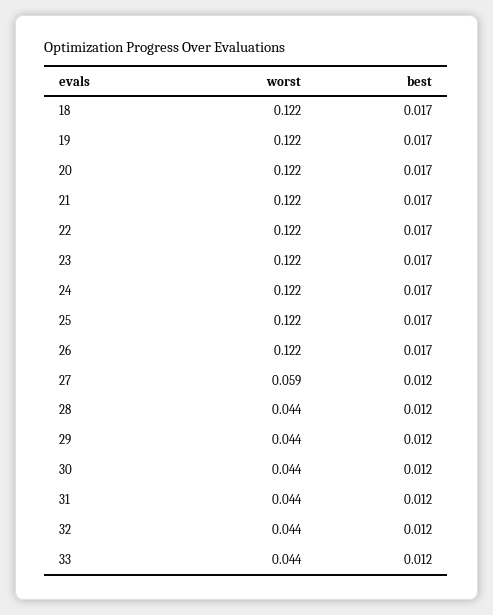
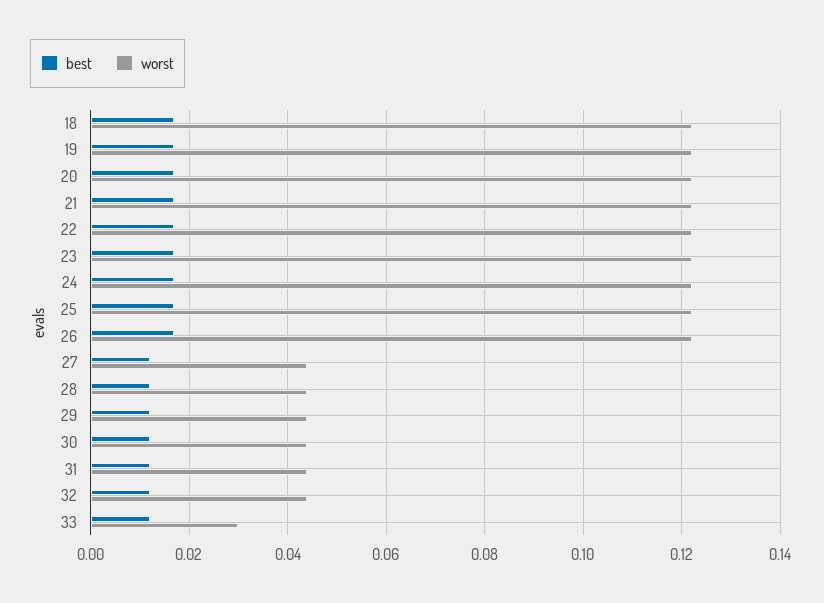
  {
    "worst": {
      "18": 0.122,
      "19": 0.122,
      "20": 0.122,
      "21": 0.122,
      "22": 0.122,
      "23": 0.122,
      "24": 0.122,
      "25": 0.122,
      "26": 0.122,
-     "27": 0.059,
+     "27": 0.045,
      "28": 0.044,
      "29": 0.044,
      "30": 0.044,
      "31": 0.044,
      "32": 0.044,
-     "33": 0.044
+     "33": 0.03
    },
    "best": {
      "18": 0.017,
      "19": 0.017,
      "20": 0.017,
      "21": 0.017,
      "22": 0.017,
      "23": 0.017,
      "24": 0.017,
      "25": 0.017,
      "26": 0.017,
      "27": 0.012,
      "28": 0.012,
      "29": 0.012,
      "30": 0.012,
      "31": 0.012,
      "32": 0.012,
      "33": 0.012
    }
  }

